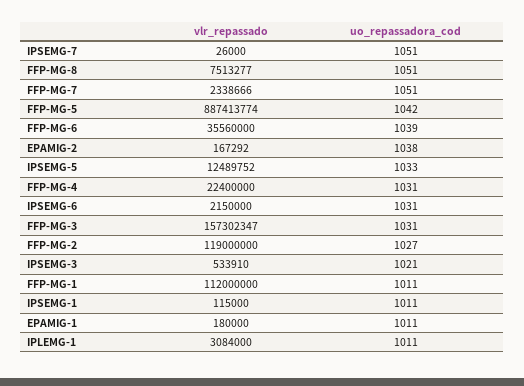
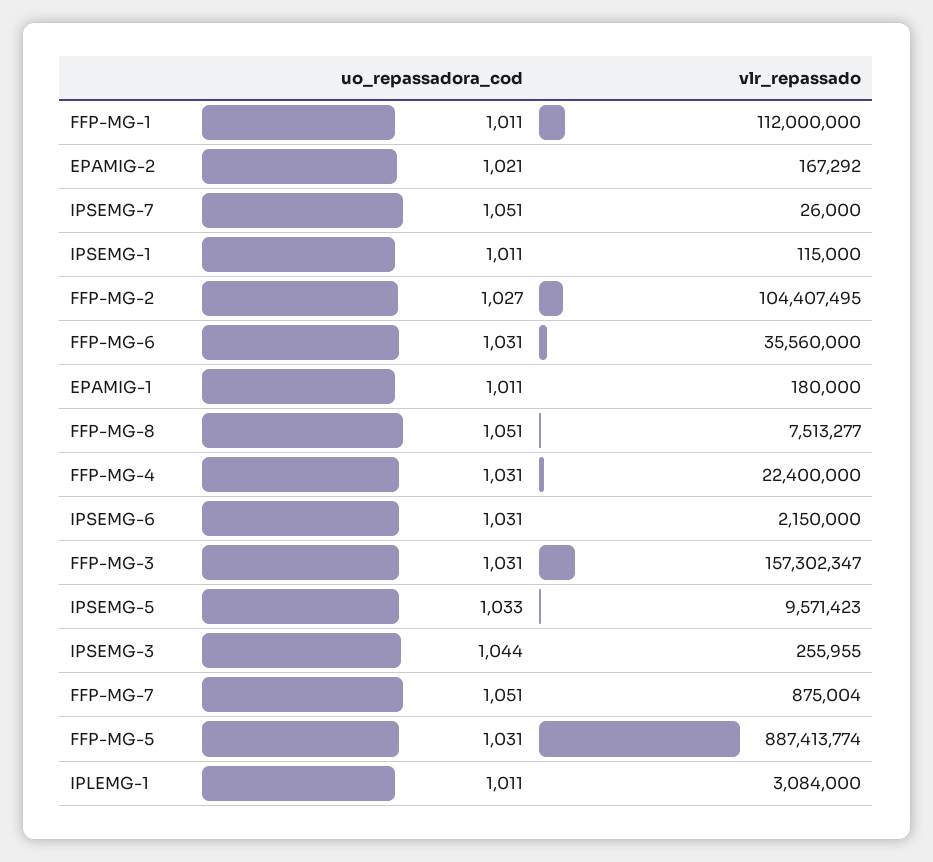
  {
    "vlr_repassado": {
      "IPSEMG-7": 26000,
      "FFP-MG-8": 7513277,
-     "FFP-MG-7": 2338666,
+     "FFP-MG-7": 875004,
      "FFP-MG-5": 887413774,
      "FFP-MG-6": 35560000,
      "EPAMIG-2": 167292,
-     "IPSEMG-5": 12489752,
+     "IPSEMG-5": 9571423,
      "FFP-MG-4": 22400000,
      "IPSEMG-6": 2150000,
      "FFP-MG-3": 157302347,
-     "FFP-MG-2": 119000000,
+     "FFP-MG-2": 104407495,
-     "IPSEMG-3": 533910,
+     "IPSEMG-3": 255955,
      "FFP-MG-1": 112000000,
      "IPSEMG-1": 115000,
      "EPAMIG-1": 180000,
      "IPLEMG-1": 3084000
    },
    "uo_repassadora_cod": {
      "IPSEMG-7": 1051,
      "FFP-MG-8": 1051,
      "FFP-MG-7": 1051,
-     "FFP-MG-5": 1042,
+     "FFP-MG-5": 1031,
-     "FFP-MG-6": 1039,
+     "FFP-MG-6": 1031,
-     "EPAMIG-2": 1038,
+     "EPAMIG-2": 1021,
      "IPSEMG-5": 1033,
      "FFP-MG-4": 1031,
      "IPSEMG-6": 1031,
      "FFP-MG-3": 1031,
      "FFP-MG-2": 1027,
-     "IPSEMG-3": 1021,
+     "IPSEMG-3": 1044,
      "FFP-MG-1": 1011,
      "IPSEMG-1": 1011,
      "EPAMIG-1": 1011,
      "IPLEMG-1": 1011
    }
  }

